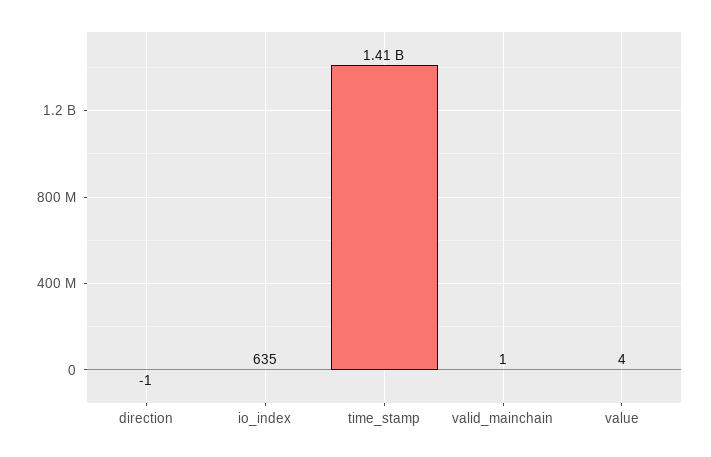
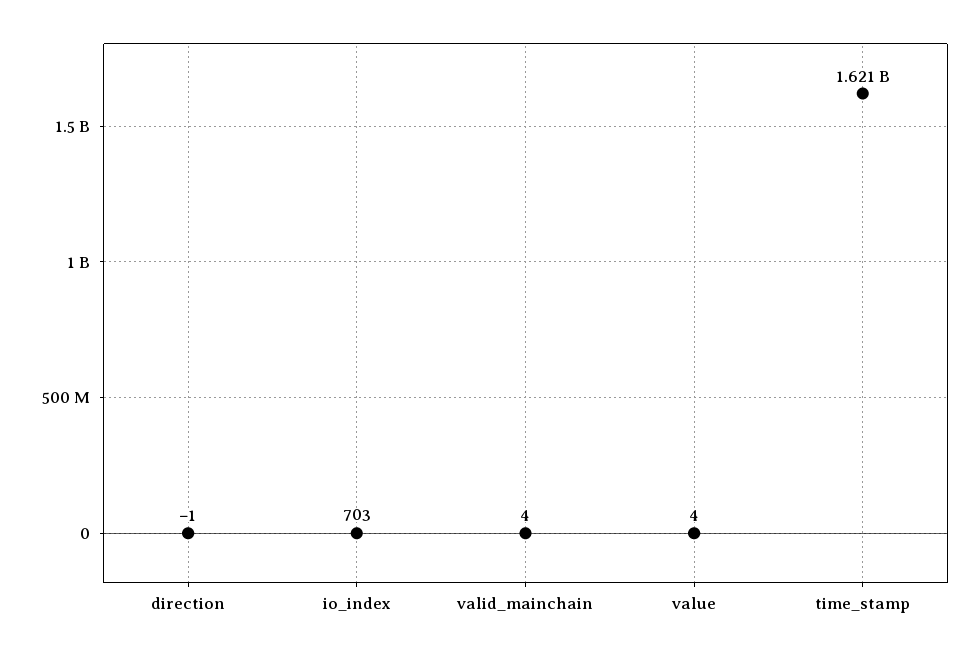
  {
    "direction": -1,
-   "io_index": 635,
+   "io_index": 703,
-   "time_stamp": 1410000000,
+   "time_stamp": 1621000000,
-   "valid_mainchain": 1,
+   "valid_mainchain": 4,
    "value": 4
  }

